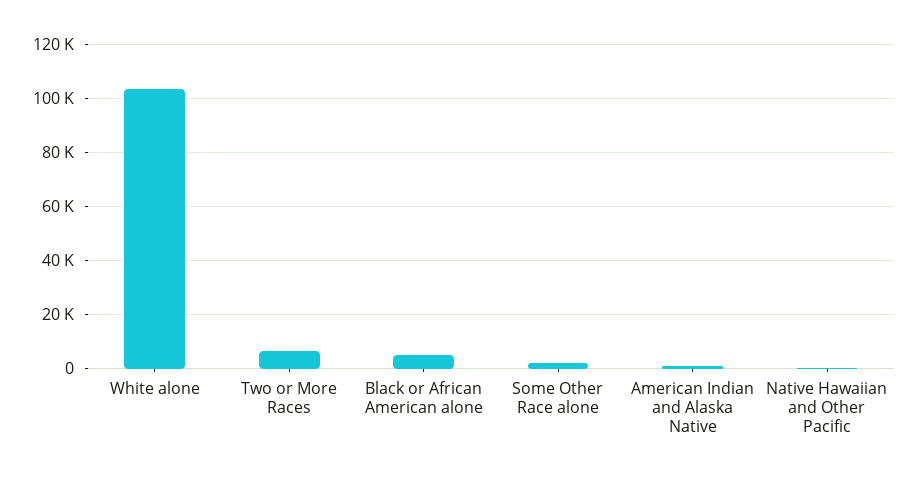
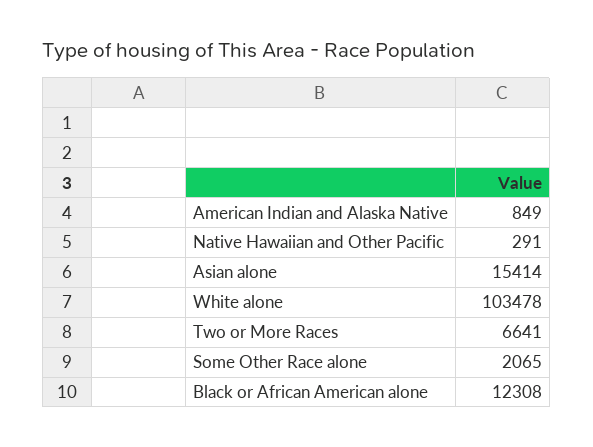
  {
    "White alone": 103478,
    "Two or More Races": 6641,
-   "Black or African American alone": 5000,
+   "Black or African American alone": 12308,
    "Some Other Race alone": 2065,
    "American Indian and Alaska Native": 849,
-   "Native Hawaiian and Other Pacific": 291
+   "Native Hawaiian and Other Pacific": 291,
+   "Asian alone": 15414
  }

